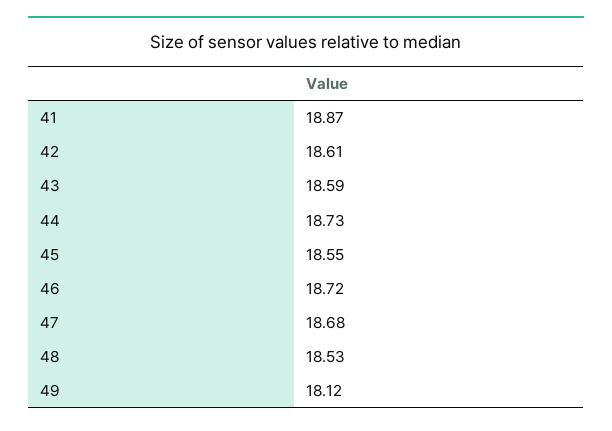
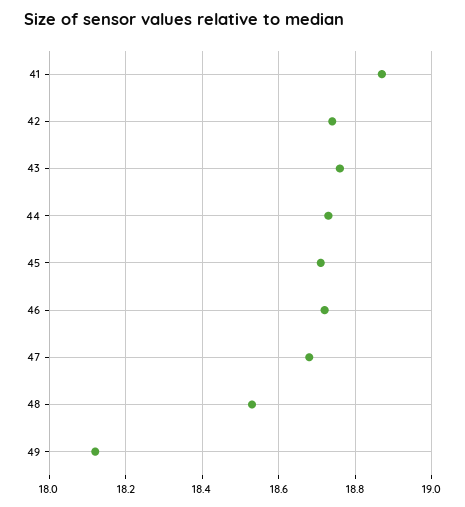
  {
    "41": 18.87,
-   "42": 18.61,
+   "42": 18.75,
-   "43": 18.59,
+   "43": 18.75,
    "44": 18.73,
-   "45": 18.55,
+   "45": 18.7,
    "46": 18.72,
    "47": 18.68,
    "48": 18.53,
    "49": 18.12
  }

